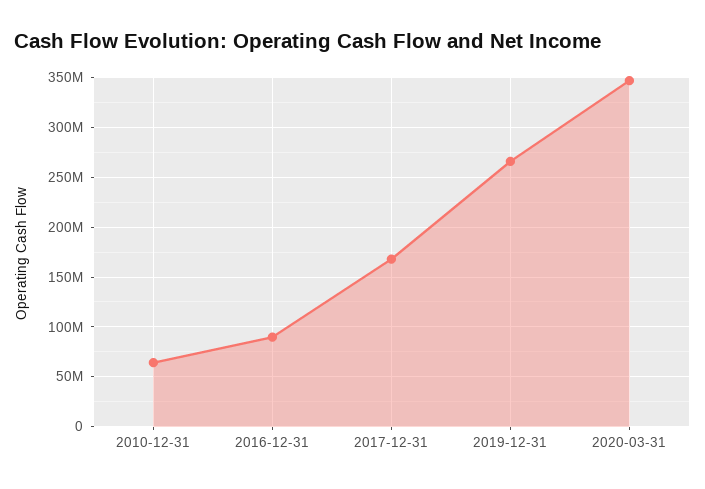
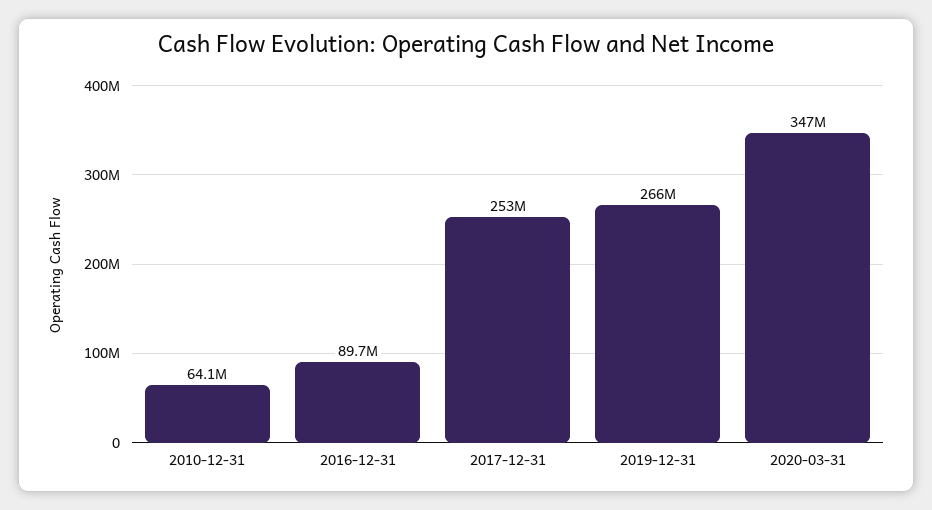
  {
    "2010-12-31": 64100000,
    "2016-12-31": 89700000,
-   "2017-12-31": 170000000,
+   "2017-12-31": 253000000,
    "2019-12-31": 266000000,
    "2020-03-31": 347000000
  }

